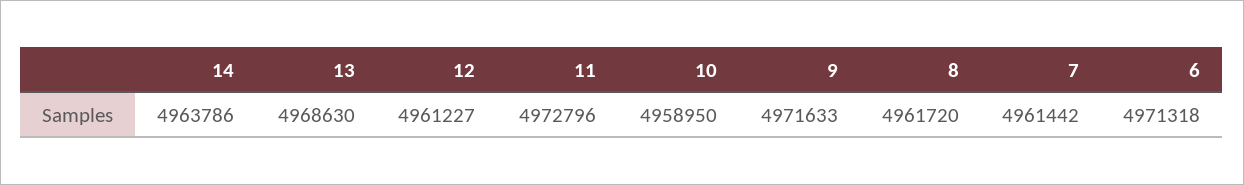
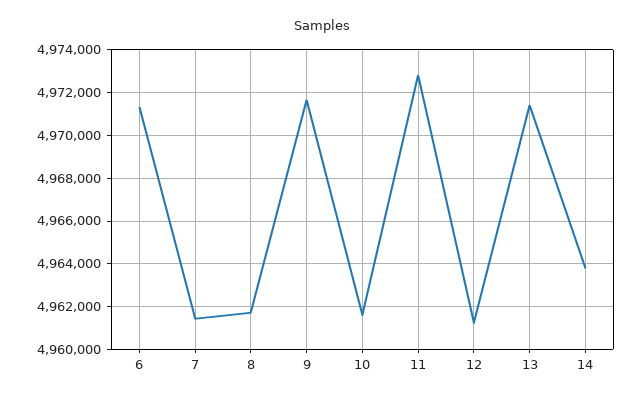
  {
    "14": 4963786,
-   "13": 4968630,
+   "13": 4971500,
    "12": 4961227,
    "11": 4972796,
-   "10": 4958950,
+   "10": 4961500,
    "9": 4971633,
    "8": 4961720,
    "7": 4961442,
    "6": 4971318
  }

